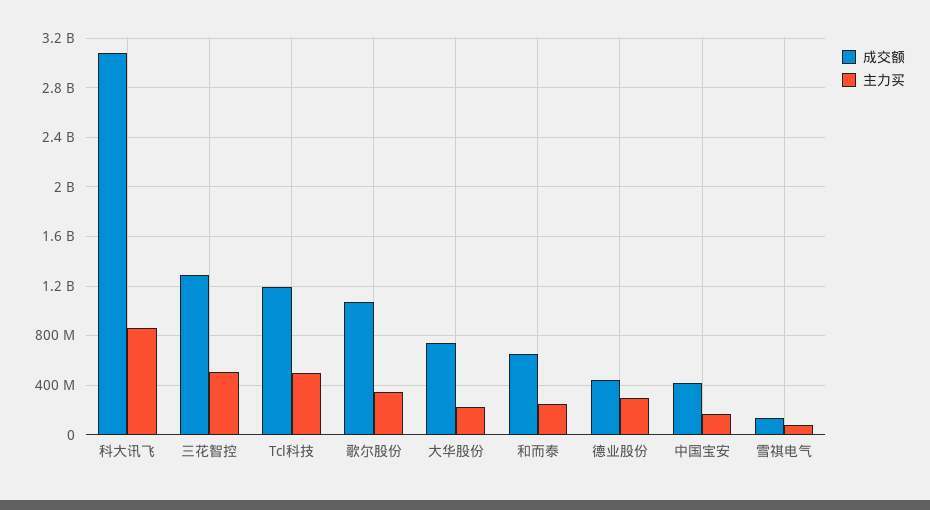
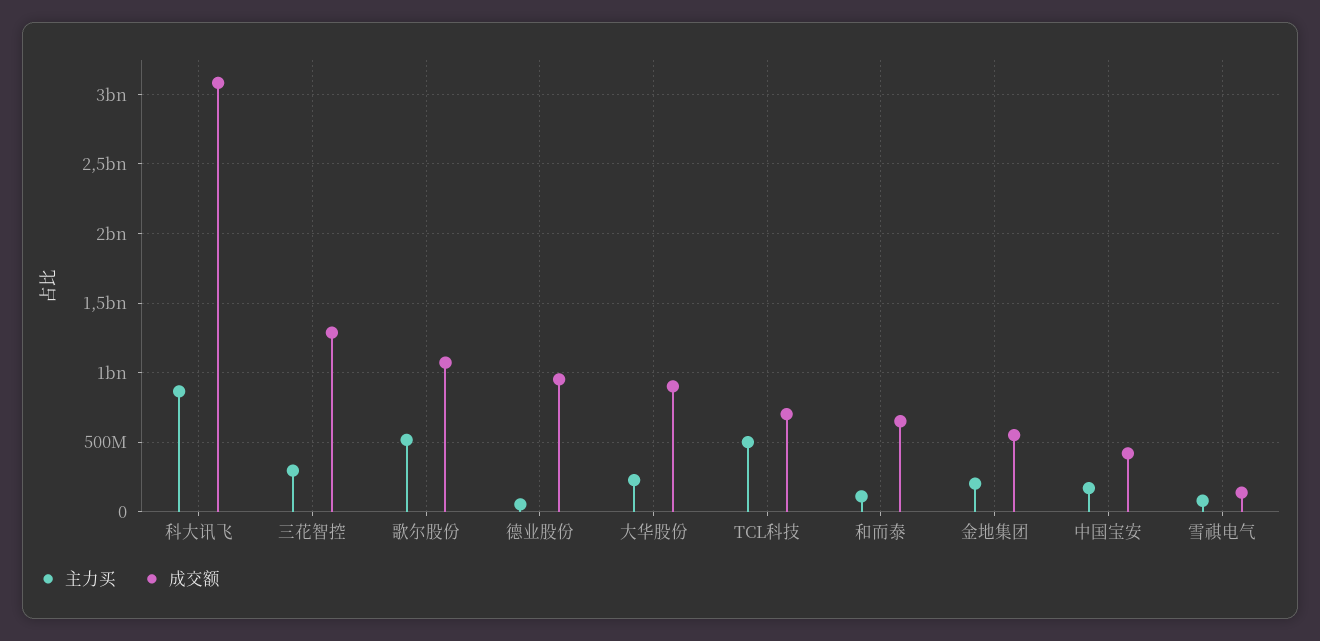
  {
    "成交额": {
      "科大讯飞": 3100000000,
      "三花智控": 1300000000,
-     "Tcl科技": 1200000000,
+     "Tcl科技": 700000000,
      "歌尔股份": 1050000000,
-     "大华股份": 750000000,
+     "大华股份": 900000000,
      "和而泰": 650000000,
-     "德业股份": 450000000,
+     "德业股份": 950000000,
      "中国宝安": 400000000,
-     "雪祺电气": 150000000
+     "雪祺电气": 150000000,
+     "金地集团": 550000000
    },
    "主力买": {
      "科大讯飞": 850000000,
-     "三花智控": 500000000,
+     "三花智控": 300000000,
      "Tcl科技": 500000000,
-     "歌尔股份": 350000000,
+     "歌尔股份": 500000000,
      "大华股份": 250000000,
-     "和而泰": 250000000,
+     "和而泰": 100000000,
-     "德业股份": 300000000,
+     "德业股份": 50000000,
      "中国宝安": 150000000,
-     "雪祺电气": 100000000
+     "雪祺电气": 100000000,
+     "金地集团": 200000000
    }
  }

